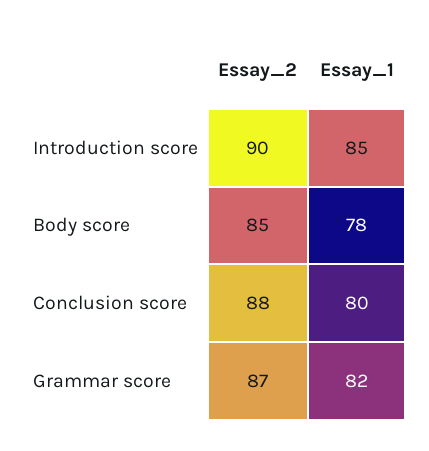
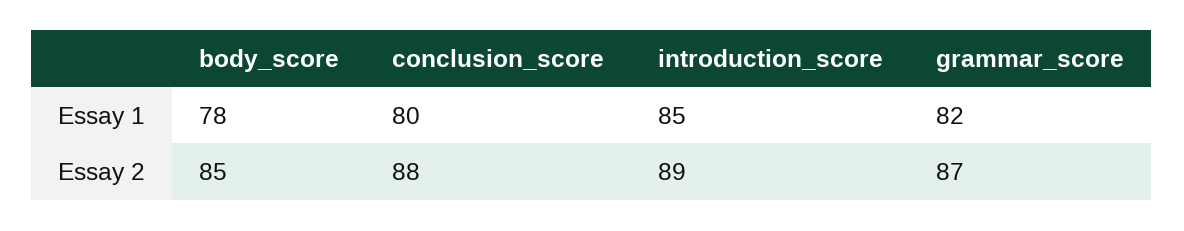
  {
    "Essay_2": {
-     "Introduction score": 90,
+     "Introduction score": 89,
      "Body score": 85,
      "Conclusion score": 88,
      "Grammar score": 87
    },
    "Essay_1": {
      "Introduction score": 85,
      "Body score": 78,
      "Conclusion score": 80,
      "Grammar score": 82
    }
  }

